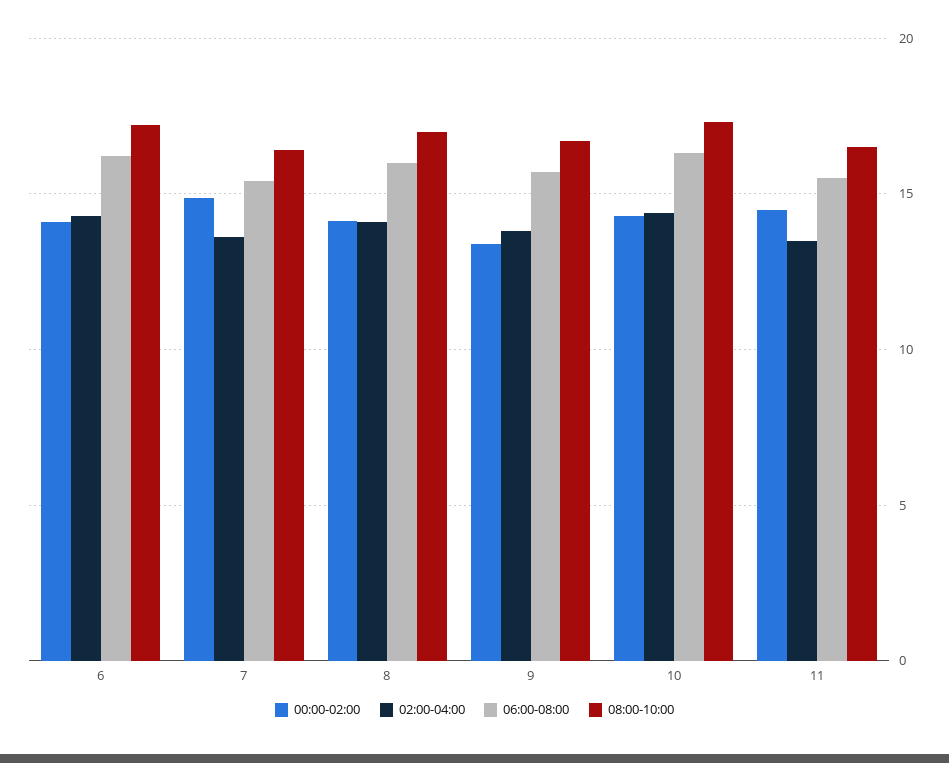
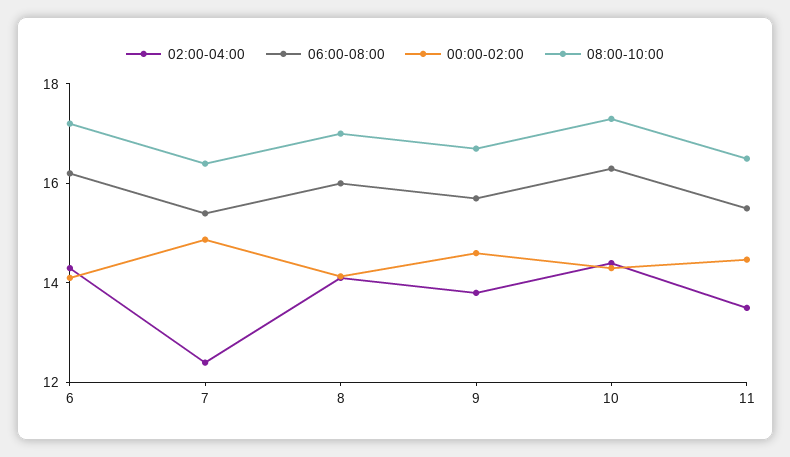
  {
    "00:00-02:00": {
      "6": 14,
      "7": 15,
      "8": 14,
-     "9": 13.5,
+     "9": 14.5,
      "10": 14.5,
      "11": 14.5
    },
    "02:00-04:00": {
      "6": 14.5,
-     "7": 13.5,
+     "7": 12.5,
      "8": 14,
      "9": 14,
      "10": 14.5,
      "11": 13.5
    },
    "06:00-08:00": {
      "6": 16,
      "7": 15.5,
      "8": 16,
      "9": 15.5,
      "10": 16.5,
      "11": 15.5
    },
    "08:00-10:00": {
      "6": 17,
      "7": 16.5,
      "8": 17,
      "9": 16.5,
      "10": 17.5,
      "11": 16.5
    }
  }

